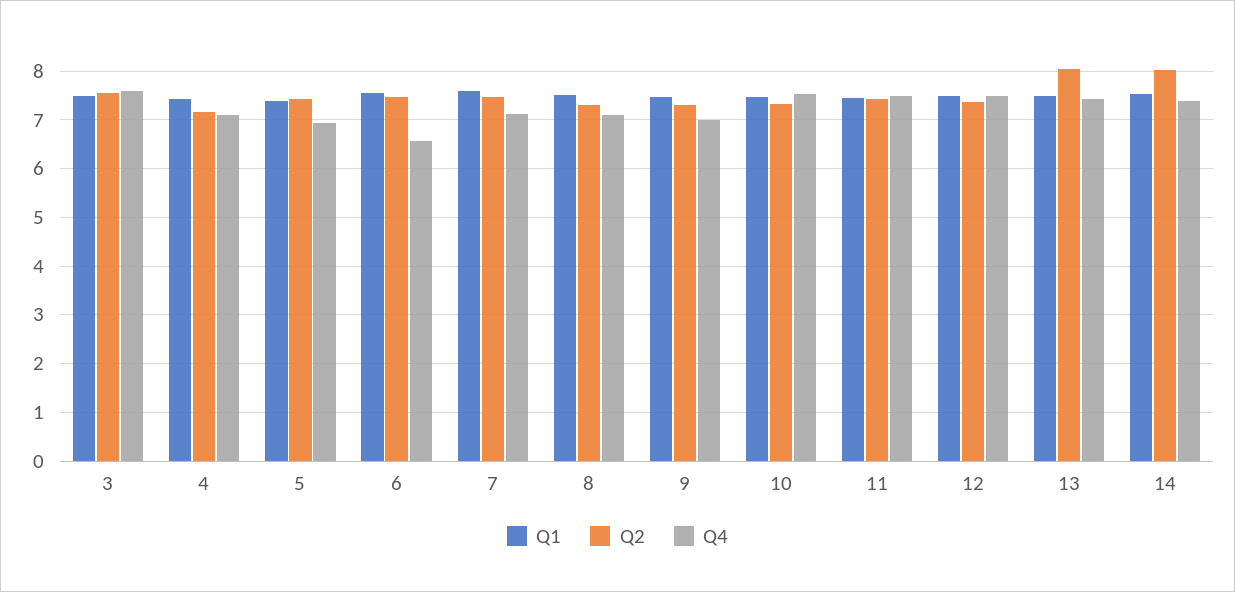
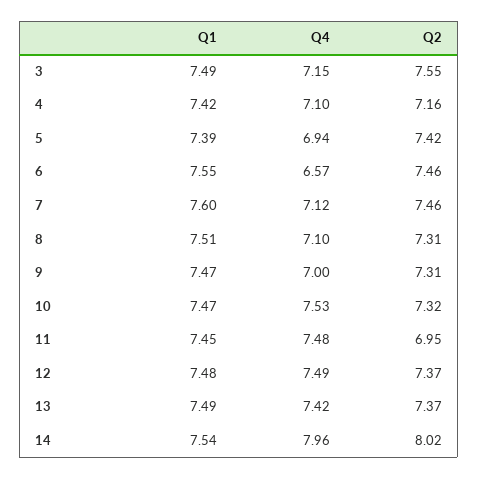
  {
    "Q1": {
      "3": 7.49,
      "4": 7.42,
      "5": 7.39,
      "6": 7.55,
      "7": 7.6,
      "8": 7.51,
      "9": 7.47,
      "10": 7.47,
      "11": 7.45,
      "12": 7.48,
      "13": 7.49,
      "14": 7.54
    },
    "Q2": {
      "3": 7.55,
      "4": 7.16,
      "5": 7.42,
      "6": 7.46,
      "7": 7.46,
      "8": 7.31,
      "9": 7.31,
      "10": 7.32,
-     "11": 7.4,
+     "11": 6.95,
      "12": 7.37,
-     "13": 8,
+     "13": 7.37,
      "14": 8.02
    },
    "Q4": {
-     "3": 7.6,
+     "3": 7.15,
      "4": 7.1,
      "5": 6.94,
      "6": 6.57,
      "7": 7.12,
      "8": 7.1,
      "9": 7,
      "10": 7.53,
      "11": 7.48,
      "12": 7.49,
      "13": 7.42,
-     "14": 7.4
+     "14": 7.96
    }
  }

